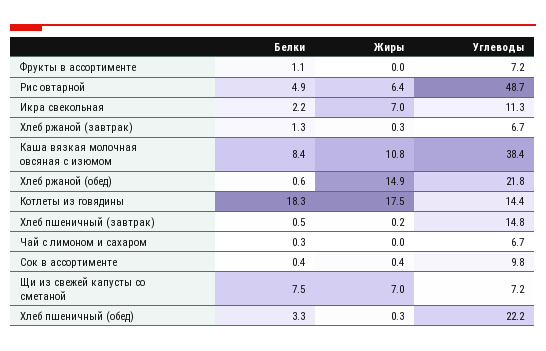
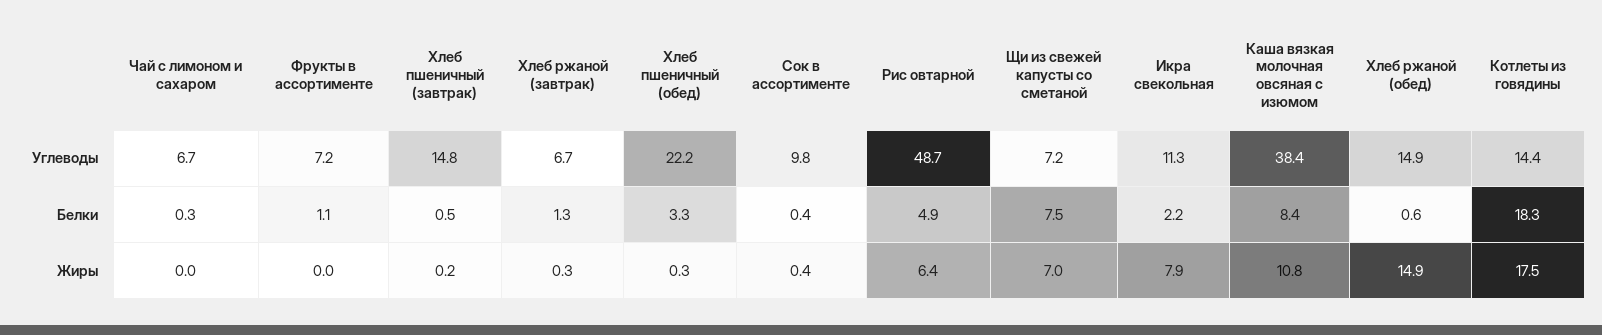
  {
    "Белки": {
      "Фрукты в ассортименте": 1.1,
      "Рис овтарной": 4.9,
      "Икра свекольная": 2.2,
      "Хлеб ржаной (завтрак)": 1.3,
      "Каша вязкая молочная овсяная с изюмом": 8.4,
      "Хлеб ржаной (обед)": 0.6,
      "Котлеты из говядины": 18.3,
      "Хлеб пшеничный (завтрак)": 0.5,
      "Чай с лимоном и сахаром": 0.3,
      "Сок в ассортименте": 0.4,
      "Щи из свежей капусты со сметаной": 7.5,
      "Хлеб пшеничный (обед)": 3.3
    },
    "Жиры": {
      "Фрукты в ассортименте": 0,
      "Рис овтарной": 6.4,
-     "Икра свекольная": 7,
+     "Икра свекольная": 7.9,
      "Хлеб ржаной (завтрак)": 0.3,
      "Каша вязкая молочная овсяная с изюмом": 10.8,
      "Хлеб ржаной (обед)": 14.9,
      "Котлеты из говядины": 17.5,
      "Хлеб пшеничный (завтрак)": 0.2,
      "Чай с лимоном и сахаром": 0,
      "Сок в ассортименте": 0.4,
      "Щи из свежей капусты со сметаной": 7,
      "Хлеб пшеничный (обед)": 0.3
    },
    "Углеводы": {
      "Фрукты в ассортименте": 7.2,
      "Рис овтарной": 48.7,
      "Икра свекольная": 11.3,
      "Хлеб ржаной (завтрак)": 6.7,
      "Каша вязкая молочная овсяная с изюмом": 38.4,
-     "Хлеб ржаной (обед)": 21.8,
+     "Хлеб ржаной (обед)": 14.9,
      "Котлеты из говядины": 14.4,
      "Хлеб пшеничный (завтрак)": 14.8,
      "Чай с лимоном и сахаром": 6.7,
      "Сок в ассортименте": 9.8,
      "Щи из свежей капусты со сметаной": 7.2,
      "Хлеб пшеничный (обед)": 22.2
    }
  }

